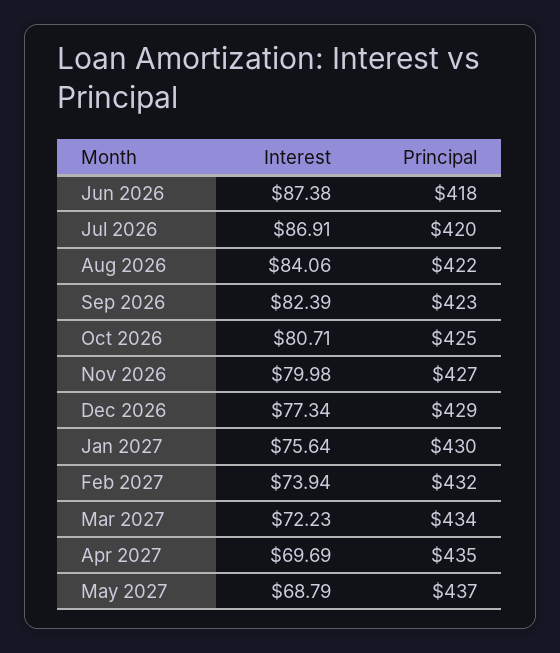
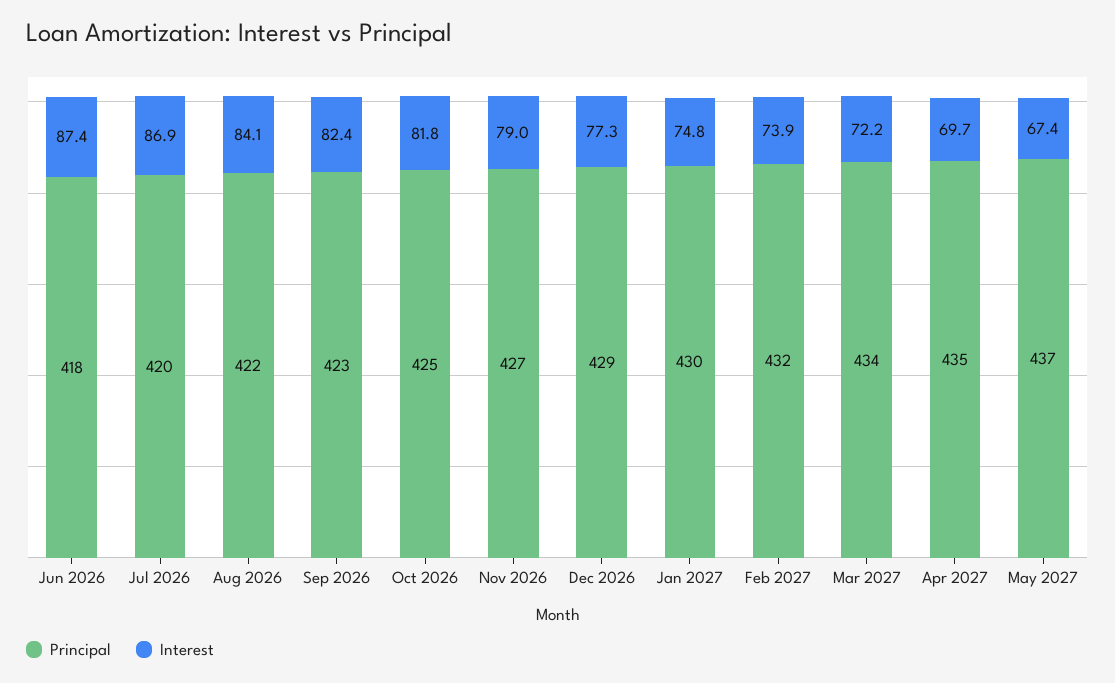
  {
    "Interest": {
      "Jun 2026": 87.38,
      "Jul 2026": 86.91,
      "Aug 2026": 84.06,
      "Sep 2026": 82.39,
-     "Oct 2026": 80.71,
+     "Oct 2026": 81.8,
-     "Nov 2026": 79.98,
+     "Nov 2026": 79,
      "Dec 2026": 77.34,
-     "Jan 2027": 75.64,
+     "Jan 2027": 74.8,
      "Feb 2027": 73.94,
      "Mar 2027": 72.23,
      "Apr 2027": 69.69,
-     "May 2027": 68.79
+     "May 2027": 67.4
    },
    "Principal": {
      "Jun 2026": 418,
      "Jul 2026": 420,
      "Aug 2026": 422,
      "Sep 2026": 423,
      "Oct 2026": 425,
      "Nov 2026": 427,
      "Dec 2026": 429,
      "Jan 2027": 430,
      "Feb 2027": 432,
      "Mar 2027": 434,
      "Apr 2027": 435,
      "May 2027": 437
    }
  }

